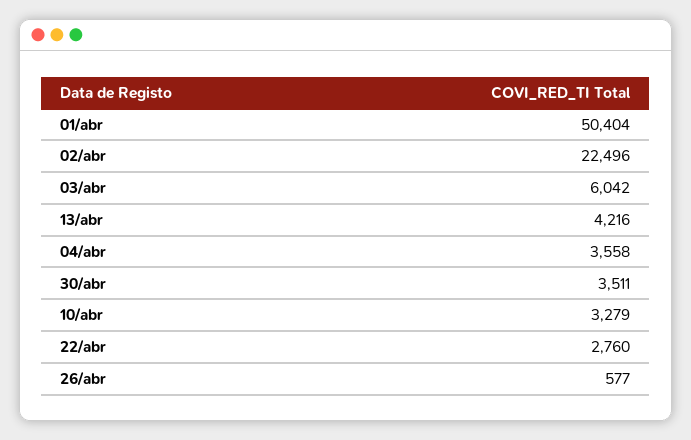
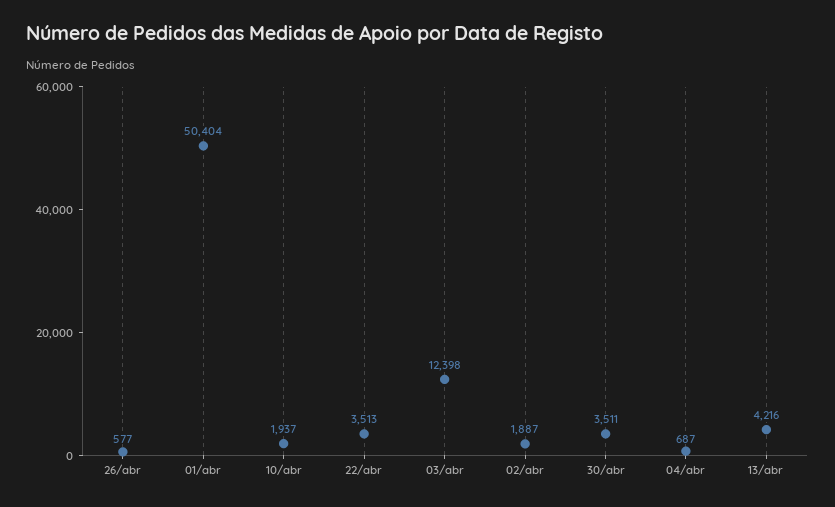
  {
    "01/abr": 50404,
-   "02/abr": 22496,
+   "02/abr": 1887,
-   "03/abr": 6042,
+   "03/abr": 12398,
    "13/abr": 4216,
-   "04/abr": 3558,
+   "04/abr": 687,
    "30/abr": 3511,
-   "10/abr": 3279,
+   "10/abr": 1937,
-   "22/abr": 2760,
+   "22/abr": 3513,
    "26/abr": 577
  }

